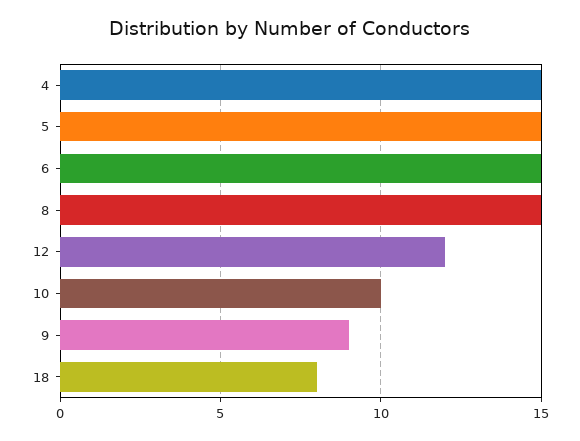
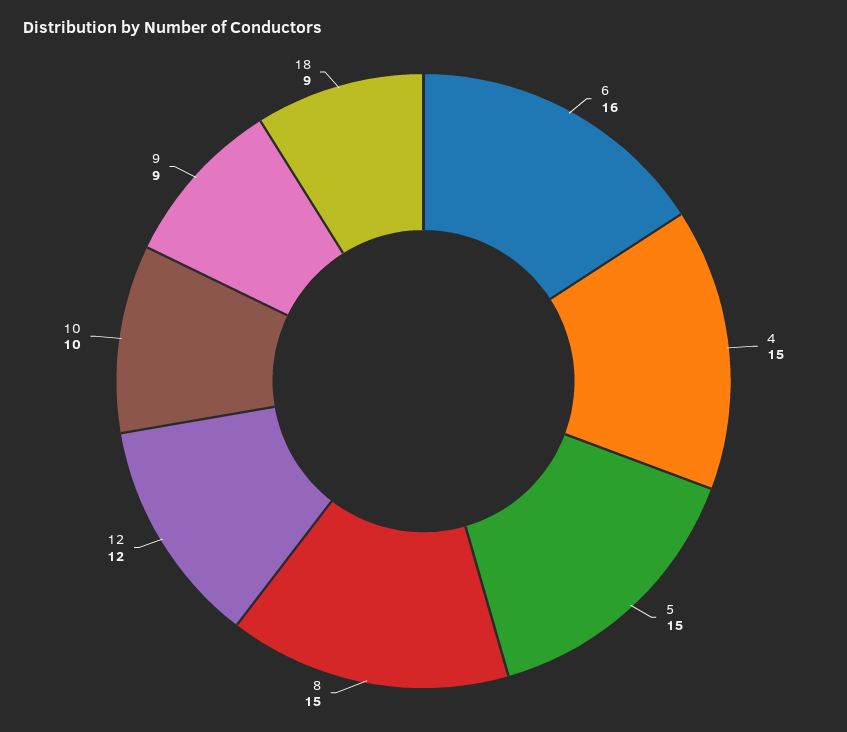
  {
    "4": 15,
    "5": 15,
-   "6": 15,
+   "6": 16,
    "8": 15,
    "12": 12,
    "10": 10,
    "9": 9,
-   "18": 8
+   "18": 9
  }

